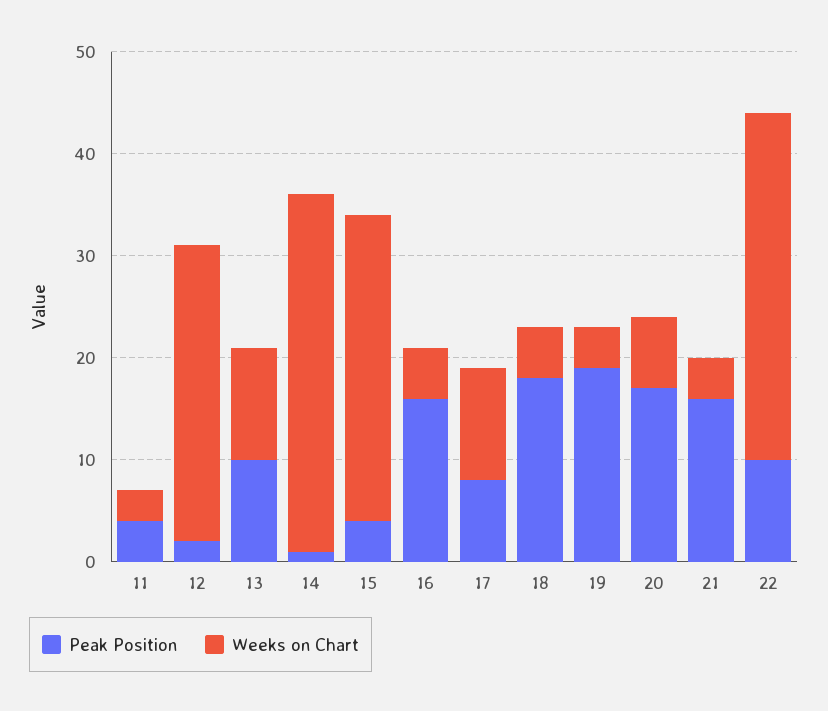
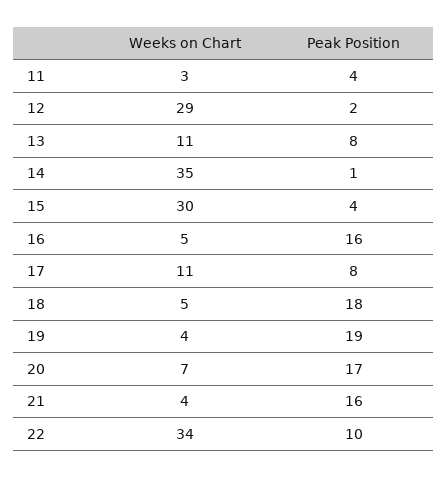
  {
    "Peak Position": {
      "11": 4,
      "12": 2,
-     "13": 10,
+     "13": 8,
      "14": 1,
      "15": 4,
      "16": 16,
      "17": 8,
      "18": 18,
      "19": 19,
      "20": 17,
      "21": 16,
      "22": 10
    },
    "Weeks on Chart": {
      "11": 3,
      "12": 29,
      "13": 11,
      "14": 35,
      "15": 30,
      "16": 5,
      "17": 11,
      "18": 5,
      "19": 4,
      "20": 7,
      "21": 4,
      "22": 34
    }
  }

